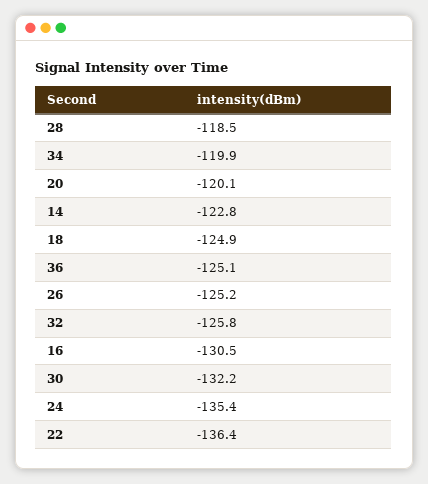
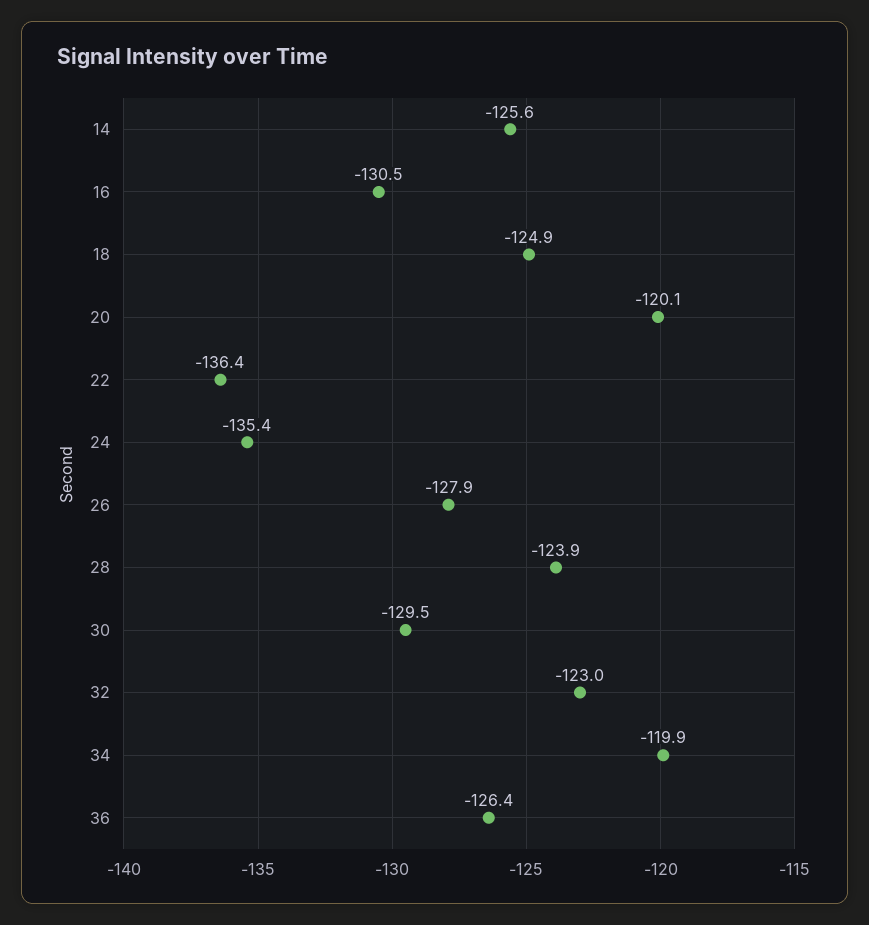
  {
-   "28": -118.5,
+   "28": -123.9,
    "34": -119.9,
    "20": -120.1,
-   "14": -122.8,
+   "14": -125.6,
    "18": -124.9,
-   "36": -125.1,
+   "36": -126.4,
-   "26": -125.2,
+   "26": -127.9,
-   "32": -125.8,
+   "32": -123,
    "16": -130.5,
-   "30": -132.2,
+   "30": -129.5,
    "24": -135.4,
    "22": -136.4
  }

